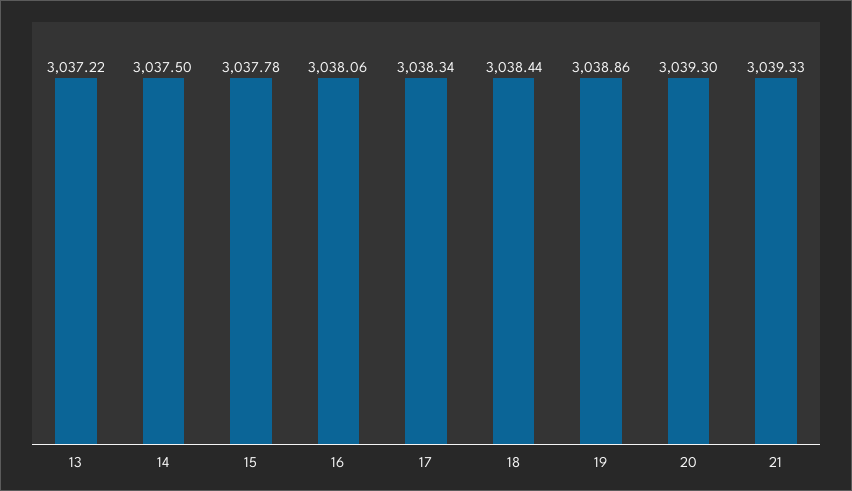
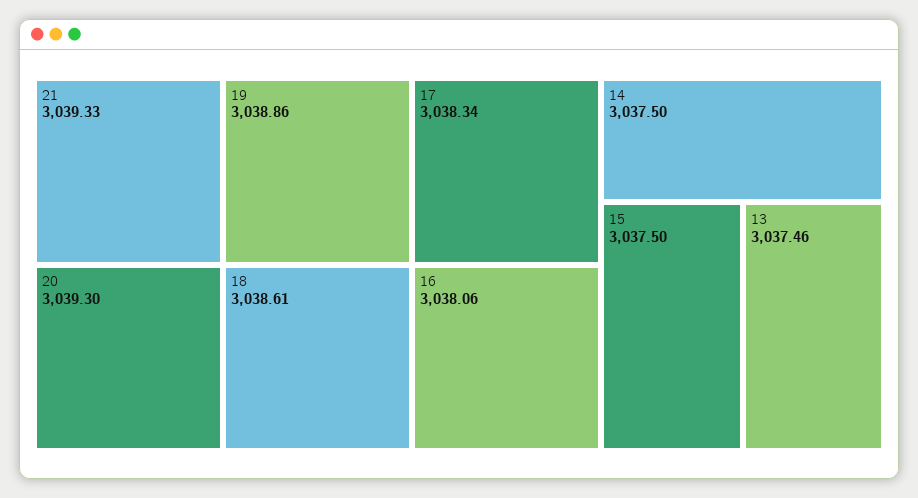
  {
-   "13": 3037.22,
+   "13": 3037.46,
    "14": 3037.5,
-   "15": 3037.78,
+   "15": 3037.5,
    "16": 3038.06,
    "17": 3038.34,
-   "18": 3038.44,
+   "18": 3038.61,
    "19": 3038.86,
    "20": 3039.3,
    "21": 3039.33
  }

